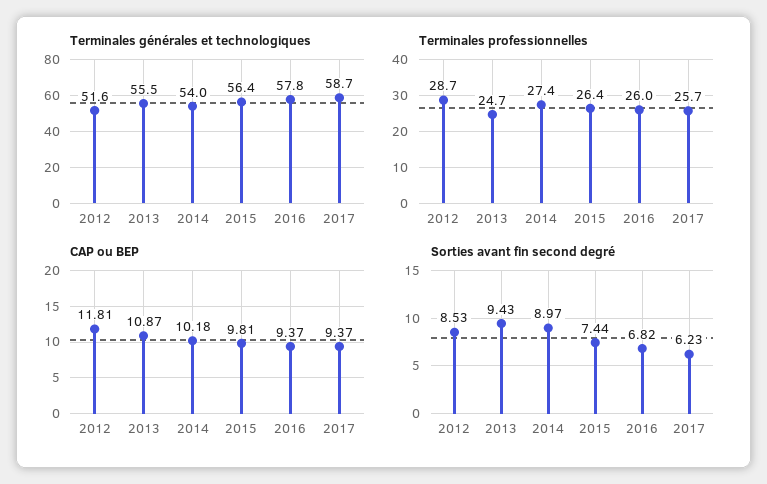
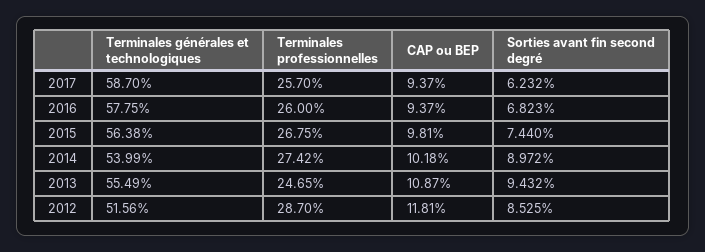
  {
    "Terminales générales et technologiques": {
      "2012": 51.56,
      "2013": 55.49,
      "2014": 53.99,
      "2015": 56.38,
      "2016": 57.75,
      "2017": 58.7
    },
    "Terminales professionnelles": {
      "2012": 28.7,
      "2013": 24.65,
      "2014": 27.42,
-     "2015": 26.4,
+     "2015": 26.75,
      "2016": 26,
      "2017": 25.7
    },
    "CAP ou BEP": {
      "2012": 11.81,
      "2013": 10.87,
      "2014": 10.18,
      "2015": 9.81,
      "2016": 9.37,
      "2017": 9.37
    },
    "Sorties avant fin second degré": {
      "2012": 8.525,
      "2013": 9.432,
      "2014": 8.972,
      "2015": 7.44,
      "2016": 6.823,
      "2017": 6.232
    }
  }

